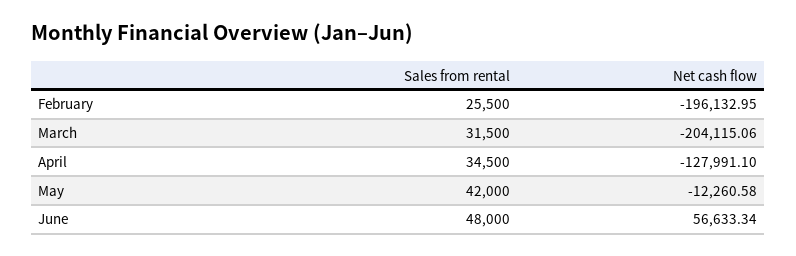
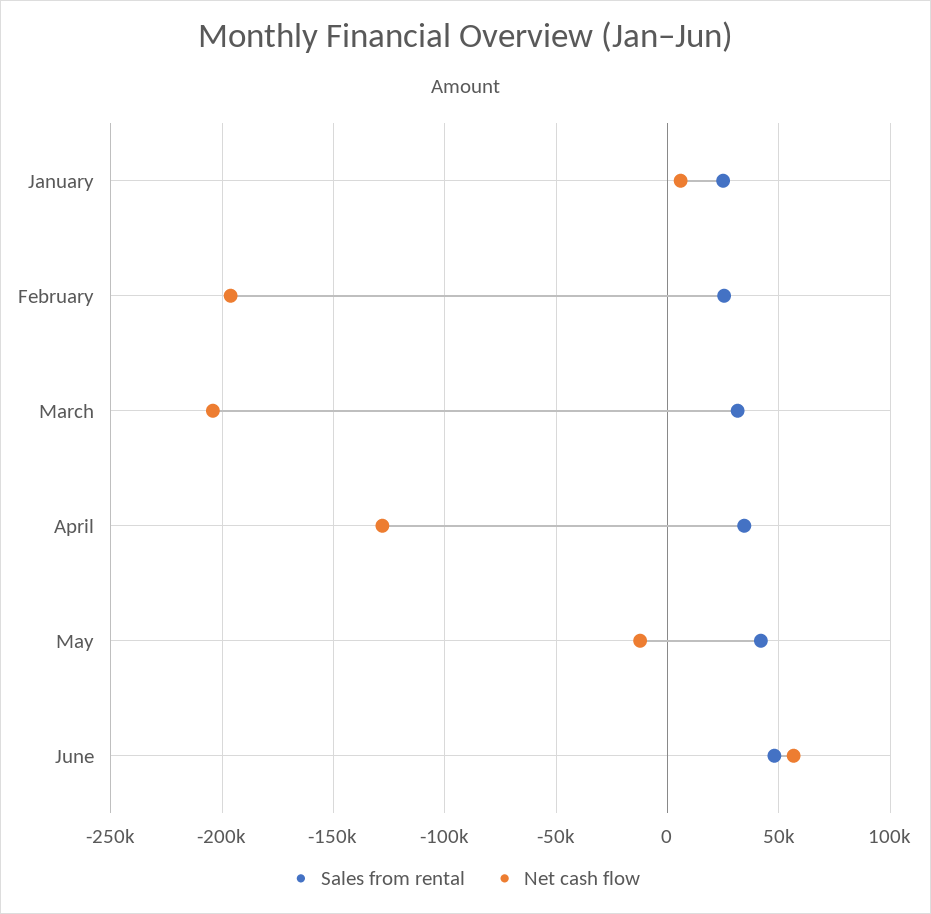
  {
    "Sales from rental": {
      "February": 25500,
      "March": 31500,
      "April": 34500,
      "May": 42000,
-     "June": 48000
+     "June": 48000,
+     "January": 25000
    },
    "Net cash flow": {
      "February": -196132.95,
      "March": -204115.06,
      "April": -127991.1,
      "May": -12260.58,
-     "June": 56633.34
+     "June": 56633.34,
+     "January": 5000
    }
  }

